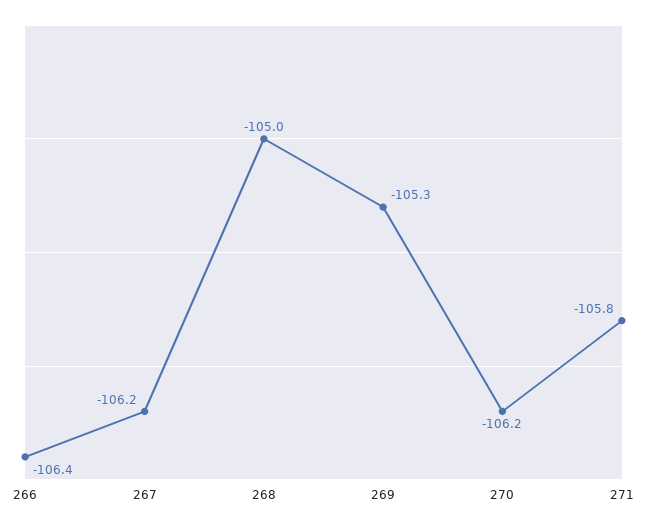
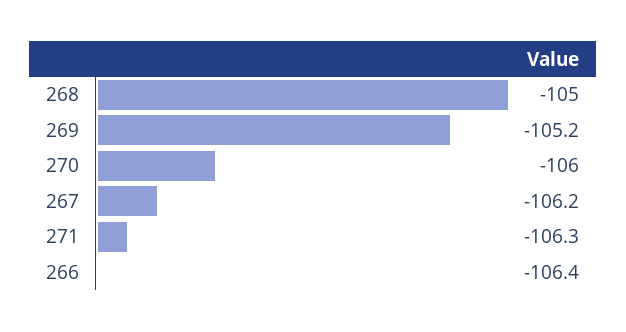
  {
    "266": -106.4,
    "267": -106.2,
    "268": -105,
-   "269": -105.3,
+   "269": -105.2,
-   "270": -106.2,
+   "270": -106,
-   "271": -105.8
+   "271": -106.3
  }

